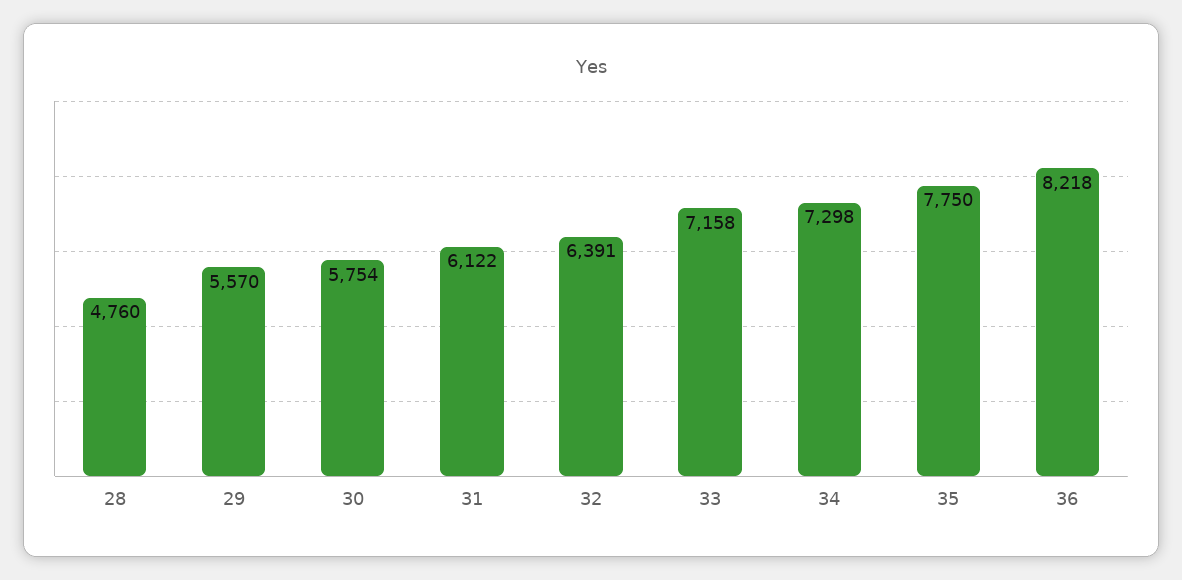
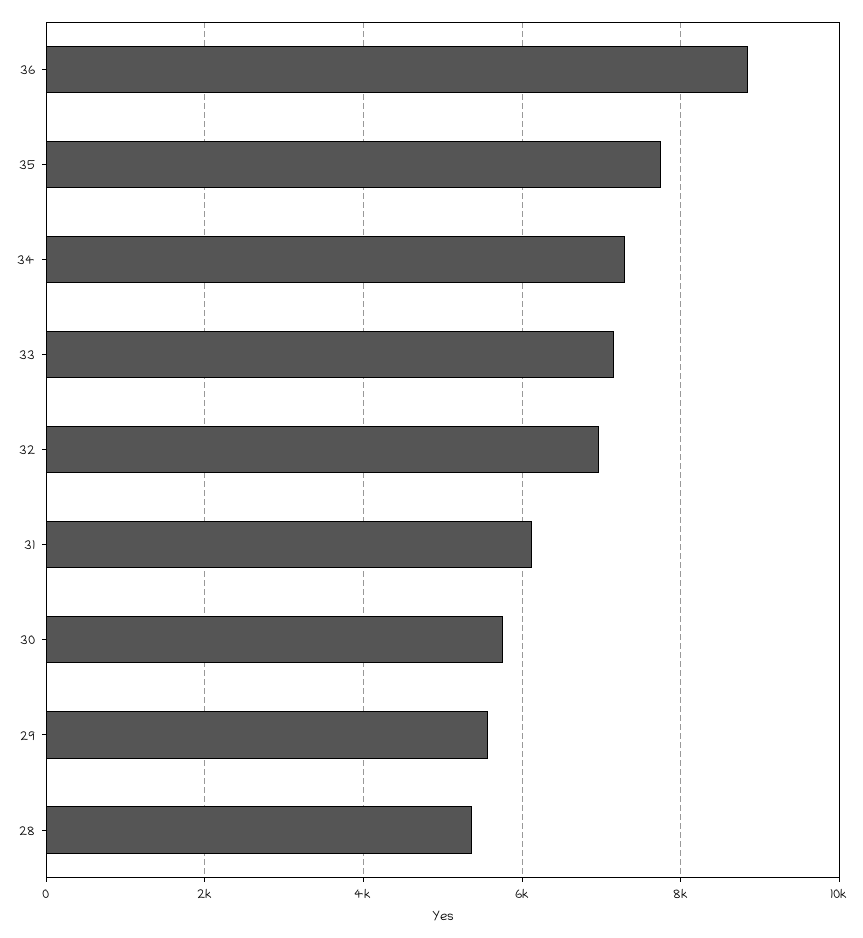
  {
-   "28": 4760,
+   "28": 5400,
    "29": 5570,
    "30": 5754,
    "31": 6122,
-   "32": 6391,
+   "32": 7000,
    "33": 7158,
    "34": 7298,
    "35": 7750,
-   "36": 8218
+   "36": 8800
  }

